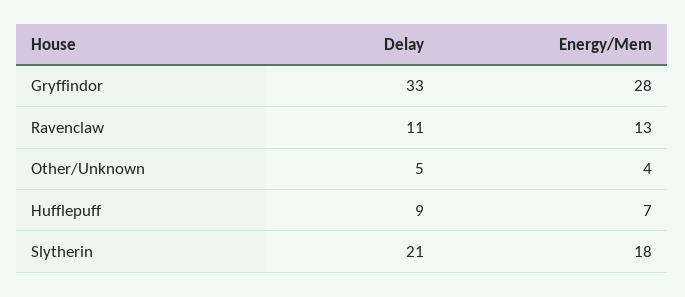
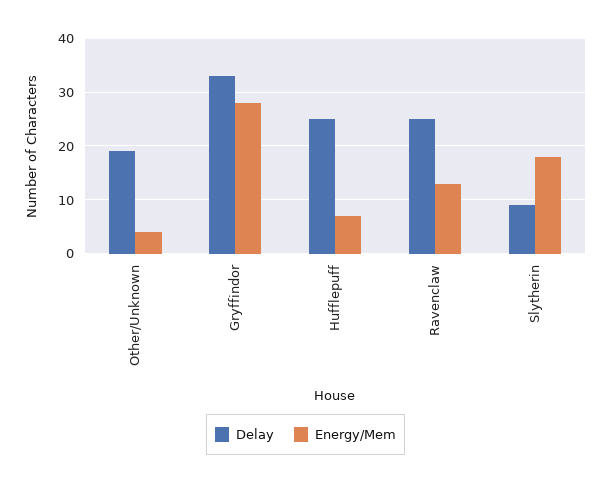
  {
    "Delay": {
      "Gryffindor": 33,
-     "Ravenclaw": 11,
+     "Ravenclaw": 25,
-     "Other/Unknown": 5,
+     "Other/Unknown": 20,
-     "Hufflepuff": 9,
+     "Hufflepuff": 25,
-     "Slytherin": 21
+     "Slytherin": 10
    },
    "Energy/Mem": {
      "Gryffindor": 28,
      "Ravenclaw": 13,
      "Other/Unknown": 4,
      "Hufflepuff": 7,
      "Slytherin": 18
    }
  }

